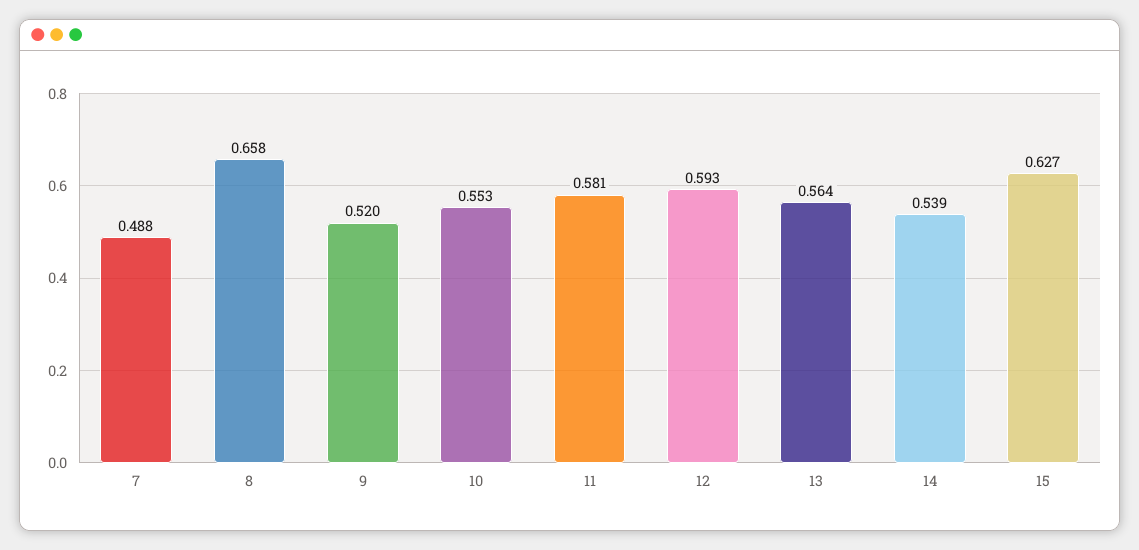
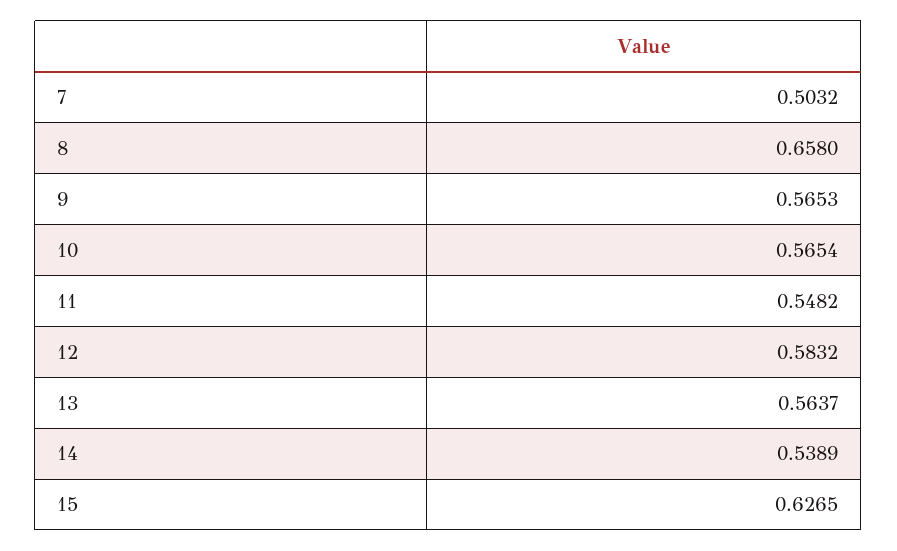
  {
-   "7": 0.488,
+   "7": 0.5032,
    "8": 0.658,
-   "9": 0.52,
+   "9": 0.5653,
-   "10": 0.553,
+   "10": 0.5654,
-   "11": 0.581,
+   "11": 0.5482,
-   "12": 0.593,
+   "12": 0.5832,
    "13": 0.5637,
    "14": 0.5389,
    "15": 0.6265
  }

